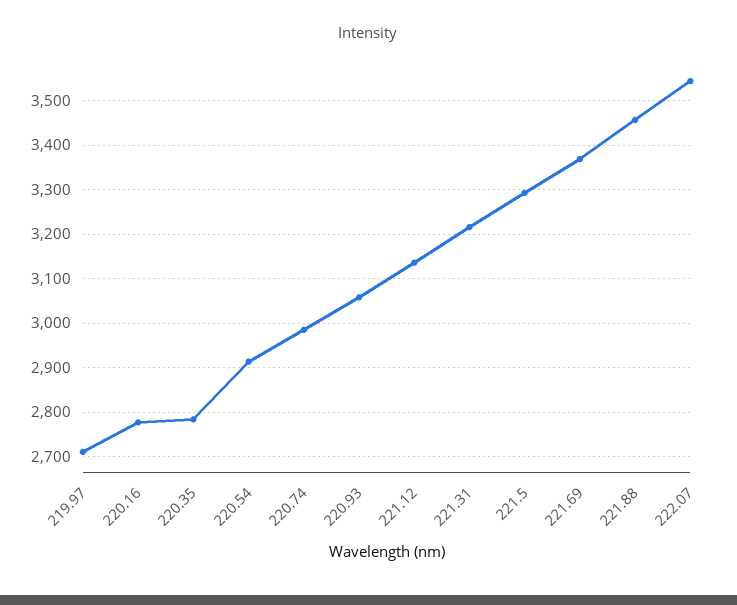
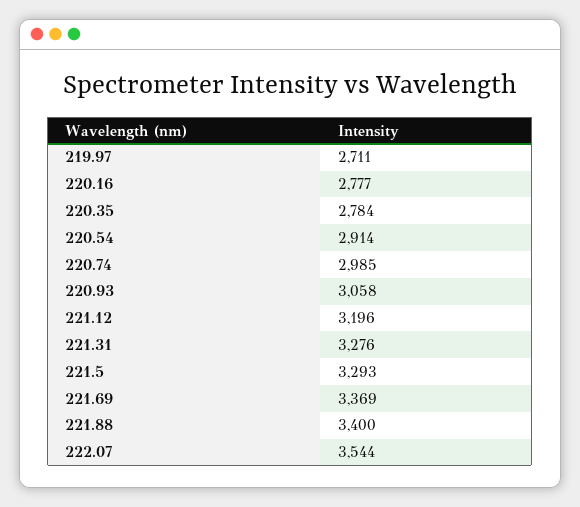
  {
    "219.97": 2711,
    "220.16": 2777,
    "220.35": 2784,
    "220.54": 2914,
    "220.74": 2985,
    "220.93": 3058,
-   "221.12": 3140,
+   "221.12": 3196,
-   "221.31": 3220,
+   "221.31": 3276,
    "221.5": 3293,
    "221.69": 3369,
-   "221.88": 3460,
+   "221.88": 3400,
    "222.07": 3544
  }

